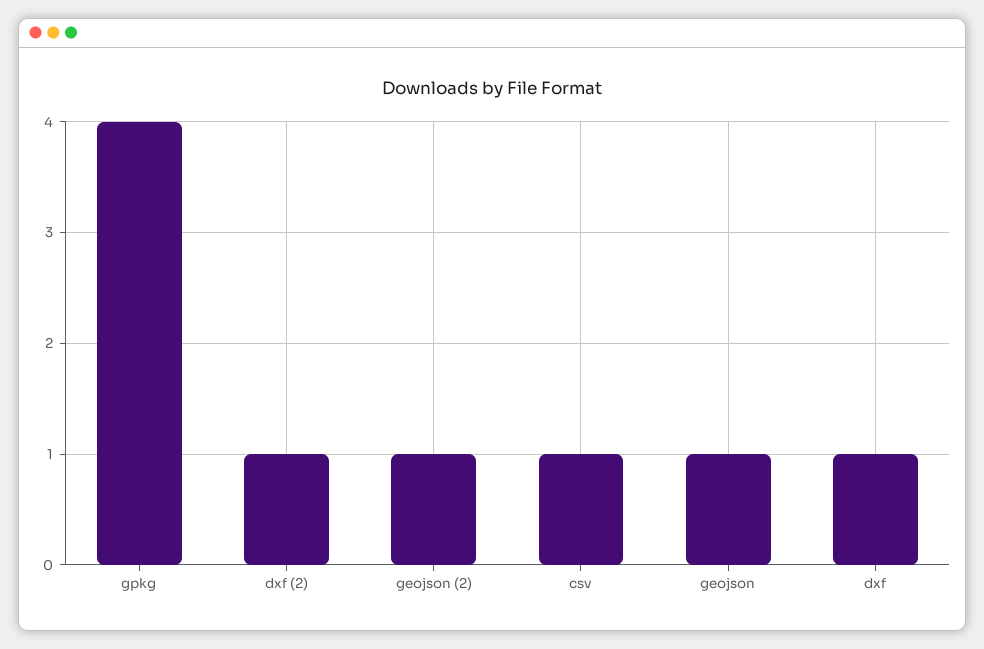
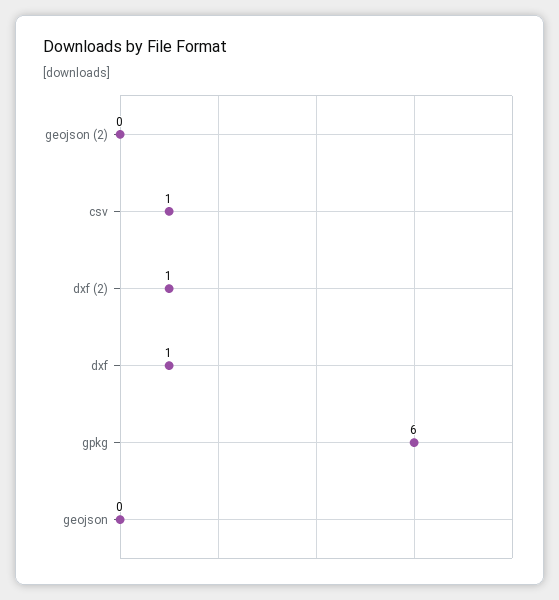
  {
-   "gpkg": 4,
+   "gpkg": 6,
    "dxf (2)": 1,
-   "geojson (2)": 1,
+   "geojson (2)": 0,
    "csv": 1,
-   "geojson": 1,
+   "geojson": 0,
    "dxf": 1
  }

